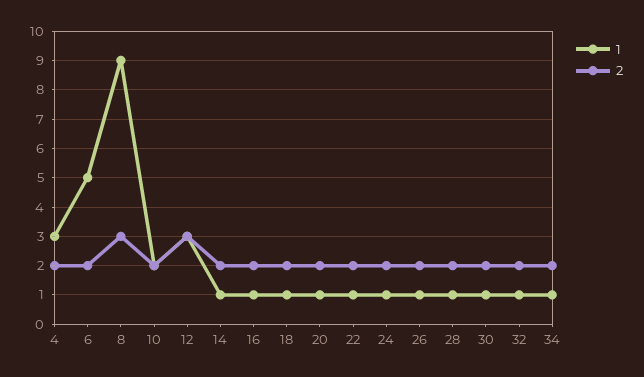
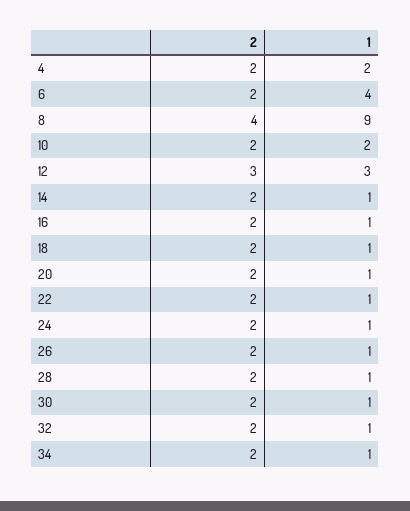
  {
    "1": {
-     "4": 3,
+     "4": 2,
-     "6": 5,
+     "6": 4,
      "8": 9,
      "10": 2,
      "12": 3,
      "14": 1,
      "16": 1,
      "18": 1,
      "20": 1,
      "22": 1,
      "24": 1,
      "26": 1,
      "28": 1,
      "30": 1,
      "32": 1,
      "34": 1
    },
    "2": {
      "4": 2,
      "6": 2,
-     "8": 3,
+     "8": 4,
      "10": 2,
      "12": 3,
      "14": 2,
      "16": 2,
      "18": 2,
      "20": 2,
      "22": 2,
      "24": 2,
      "26": 2,
      "28": 2,
      "30": 2,
      "32": 2,
      "34": 2
    }
  }

